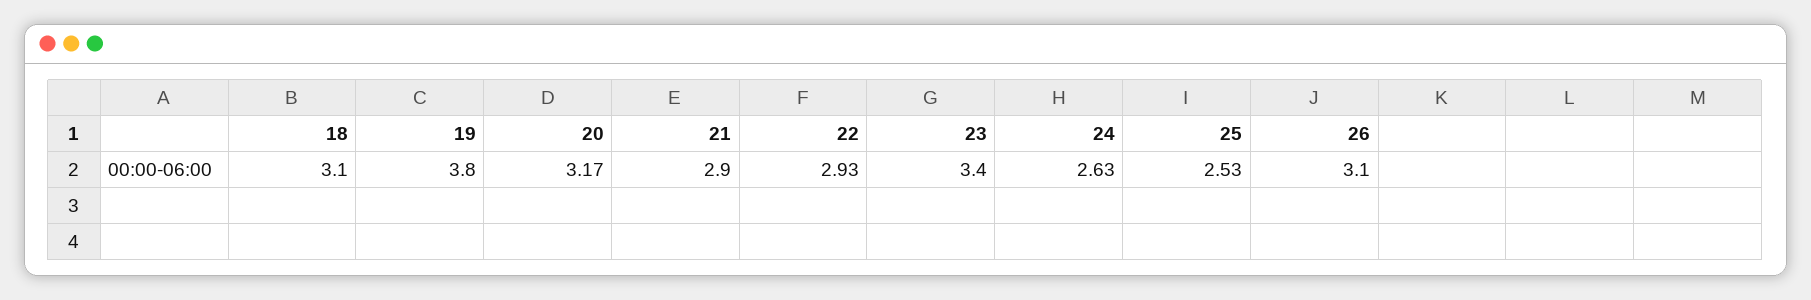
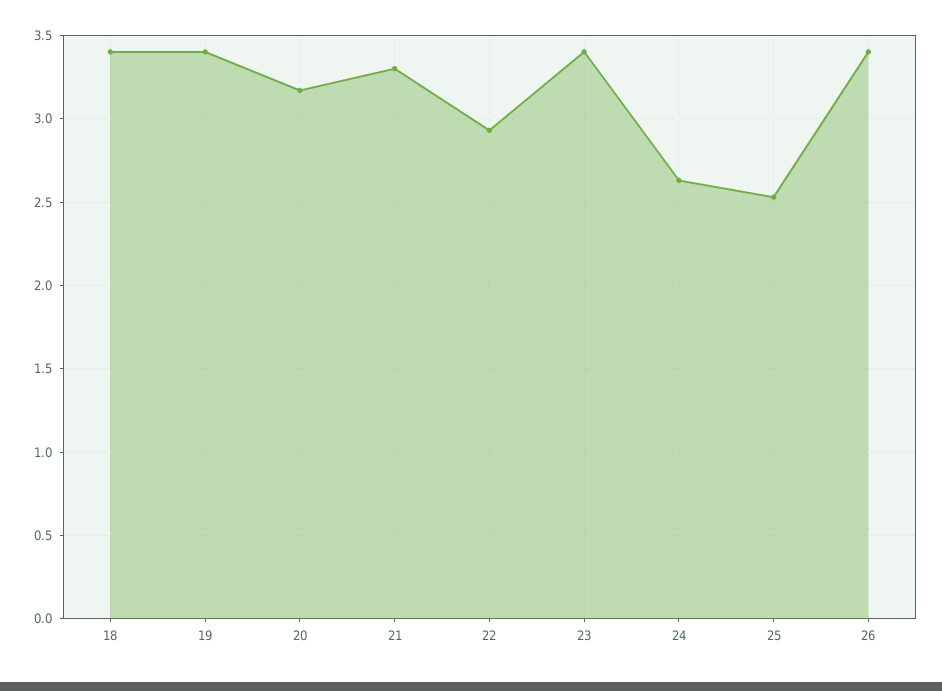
  {
-   "18": 3.1,
+   "18": 3.4,
-   "19": 3.8,
+   "19": 3.4,
    "20": 3.17,
-   "21": 2.9,
+   "21": 3.3,
    "22": 2.93,
    "23": 3.4,
    "24": 2.63,
    "25": 2.53,
-   "26": 3.1
+   "26": 3.4
  }

